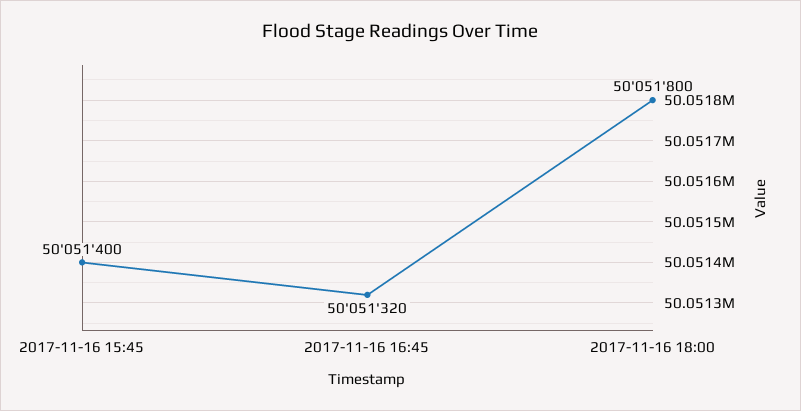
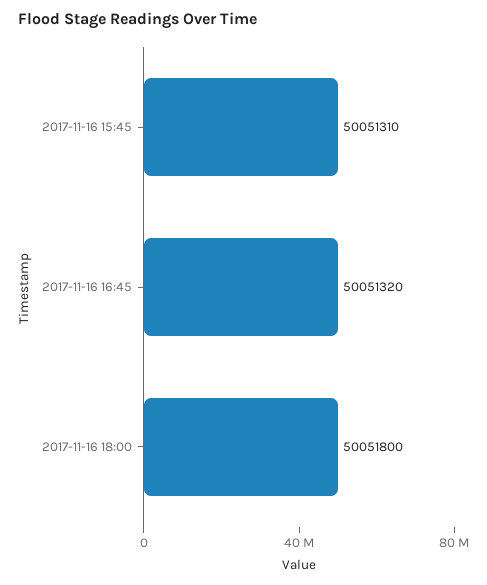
  {
-   "2017-11-16 15:45": 50051400,
+   "2017-11-16 15:45": 50051310,
    "2017-11-16 16:45": 50051320,
    "2017-11-16 18:00": 50051800
  }

